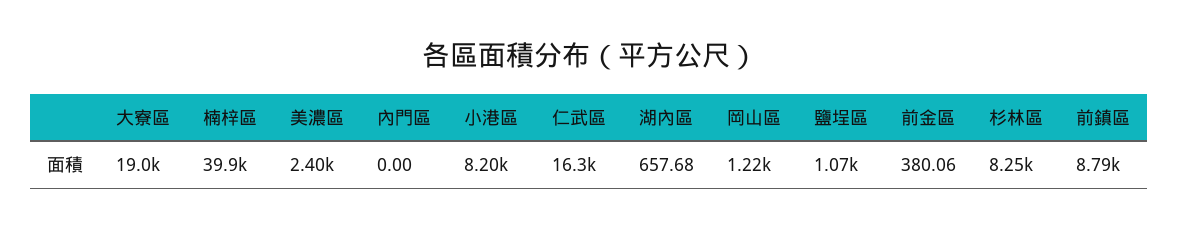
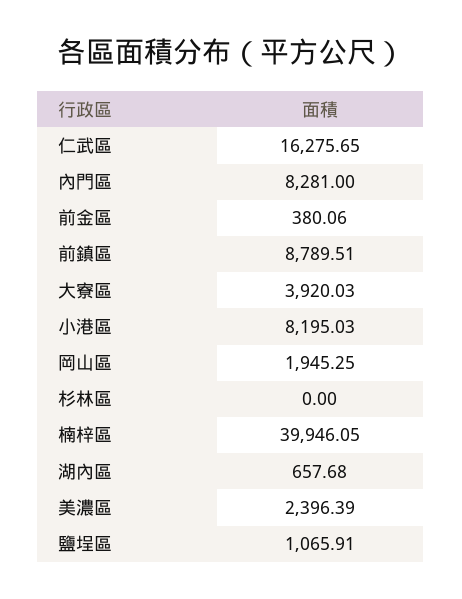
  {
-   "大寮區": 19000,
+   "大寮區": 3920.03,
    "楠梓區": 39946.05,
    "美濃區": 2396.39,
-   "內門區": 0,
+   "內門區": 8281,
    "小港區": 8195.03,
    "仁武區": 16275.65,
    "湖內區": 657.68,
-   "岡山區": 1220,
+   "岡山區": 1945.25,
    "鹽埕區": 1065.91,
    "前金區": 380.06,
-   "杉林區": 8250,
+   "杉林區": 0,
    "前鎮區": 8789.51
  }

